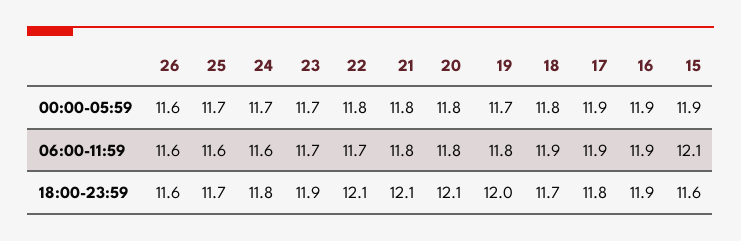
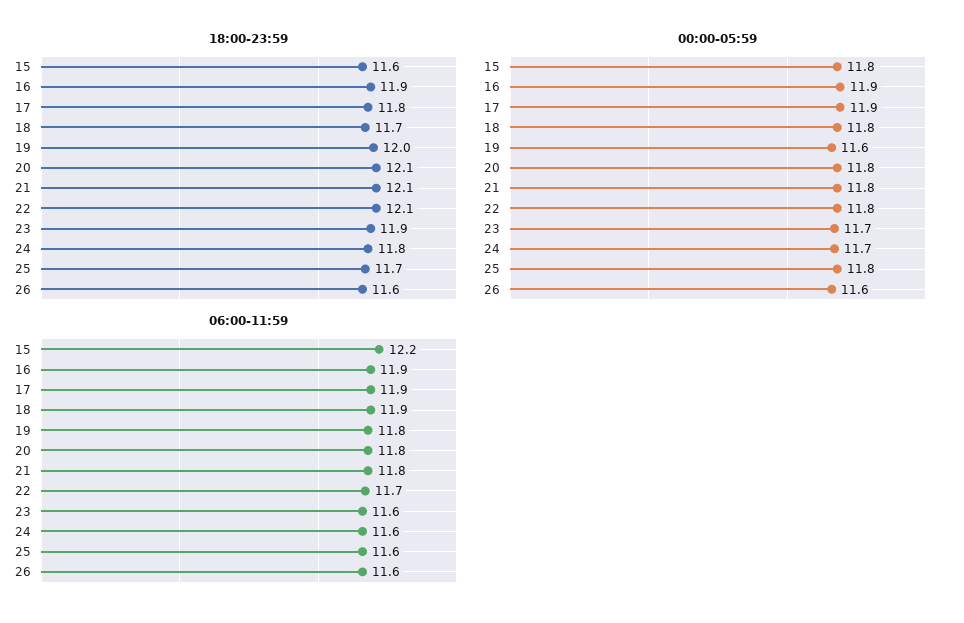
  {
    "00:00-05:59": {
      "26": 11.6,
-     "25": 11.7,
+     "25": 11.8,
      "24": 11.7,
      "23": 11.7,
      "22": 11.8,
      "21": 11.8,
      "20": 11.8,
-     "19": 11.7,
+     "19": 11.6,
      "18": 11.8,
      "17": 11.9,
      "16": 11.9,
-     "15": 11.9
+     "15": 11.8
    },
    "06:00-11:59": {
      "26": 11.6,
      "25": 11.6,
      "24": 11.6,
-     "23": 11.7,
+     "23": 11.6,
      "22": 11.7,
      "21": 11.8,
      "20": 11.8,
      "19": 11.8,
      "18": 11.9,
      "17": 11.9,
      "16": 11.9,
-     "15": 12.1
+     "15": 12.2
    },
    "18:00-23:59": {
      "26": 11.6,
      "25": 11.7,
      "24": 11.8,
      "23": 11.9,
      "22": 12.1,
      "21": 12.1,
      "20": 12.1,
      "19": 12,
      "18": 11.7,
      "17": 11.8,
      "16": 11.9,
      "15": 11.6
    }
  }

